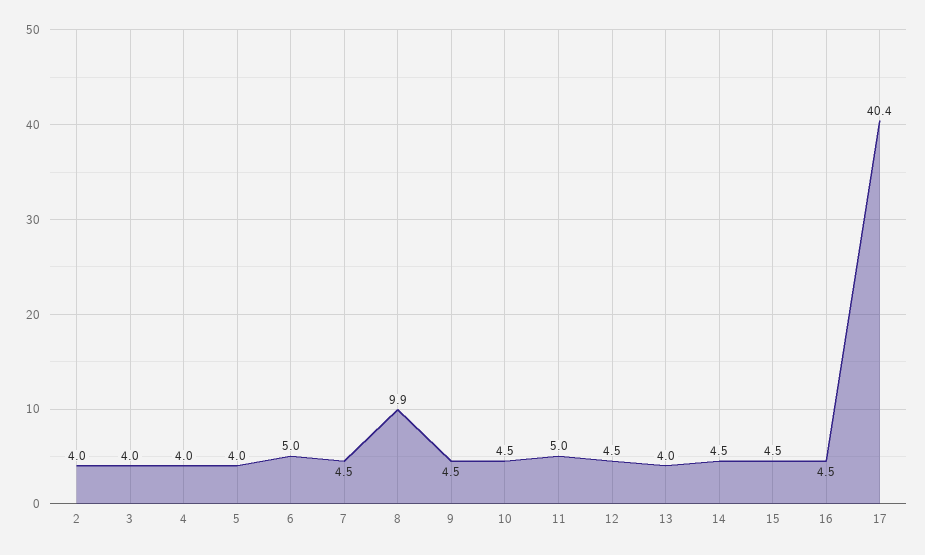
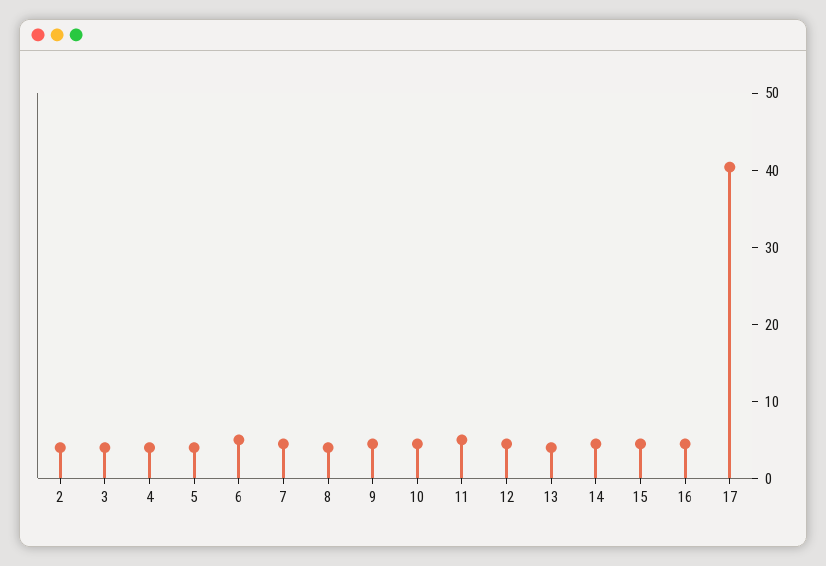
  {
    "2": 4,
    "3": 4,
    "4": 4,
    "5": 4,
    "6": 5,
    "7": 4.5,
-   "8": 9.9,
+   "8": 4,
    "9": 4.5,
    "10": 4.5,
    "11": 5,
    "12": 4.5,
    "13": 4,
    "14": 4.5,
    "15": 4.5,
    "16": 4.5,
    "17": 40.4
  }

